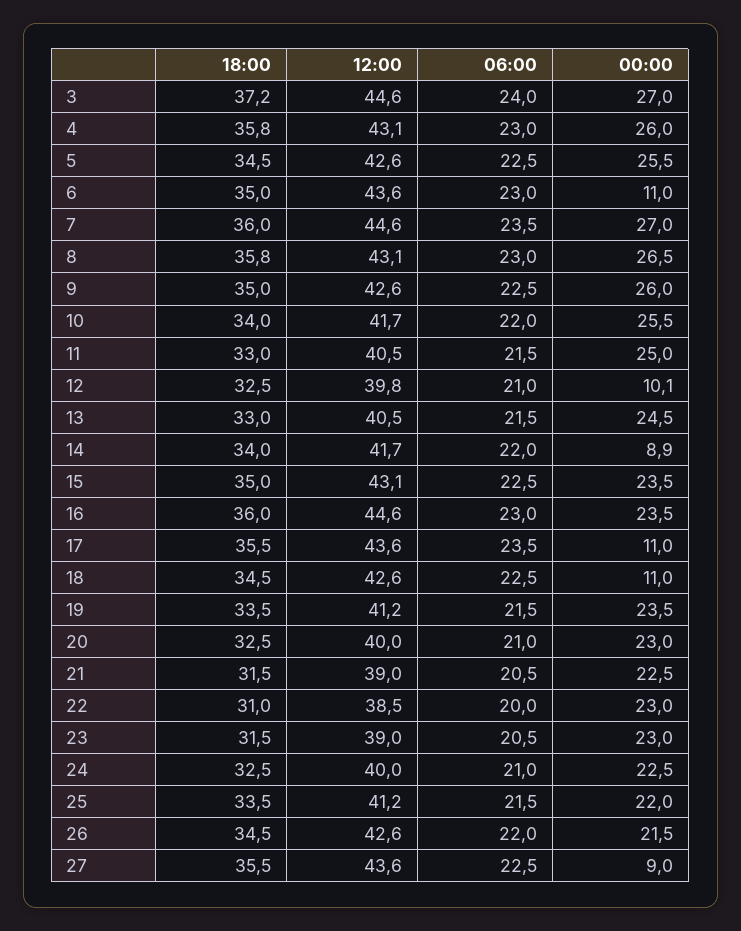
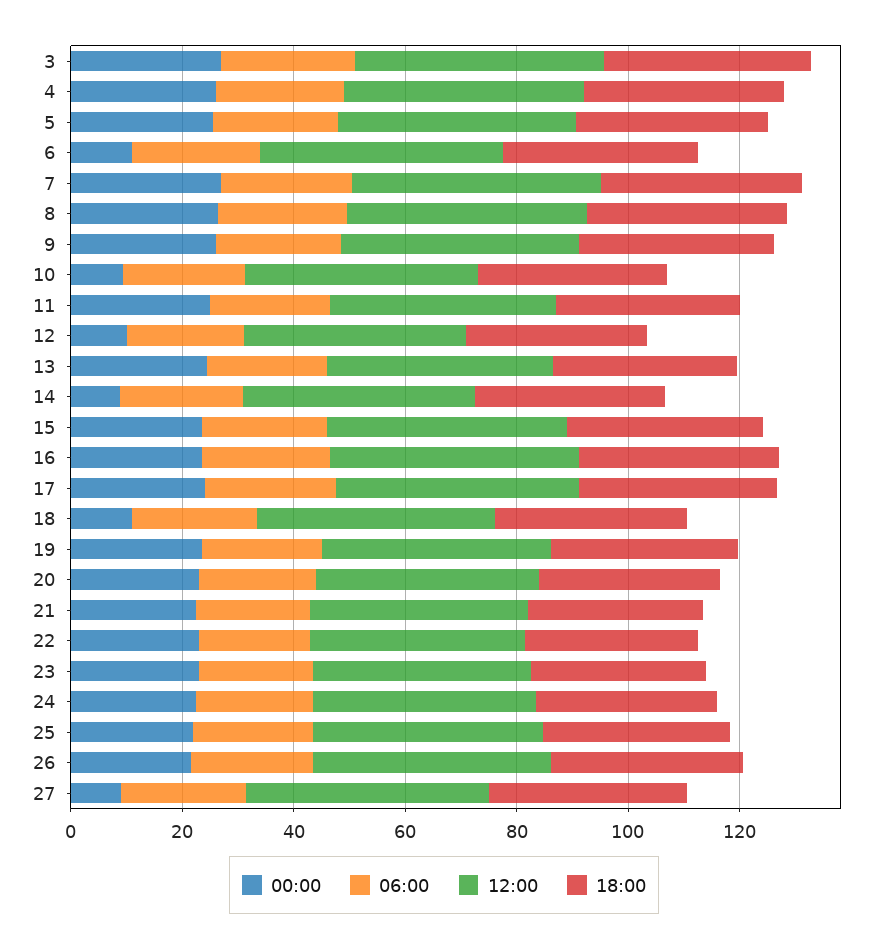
  {
    "18:00": {
      "3": 37.2,
      "4": 35.8,
      "5": 34.5,
      "6": 35,
      "7": 36,
      "8": 35.8,
      "9": 35,
      "10": 34,
      "11": 33,
      "12": 32.5,
      "13": 33,
      "14": 34,
      "15": 35,
      "16": 36,
      "17": 35.5,
      "18": 34.5,
      "19": 33.5,
      "20": 32.5,
      "21": 31.5,
      "22": 31,
      "23": 31.5,
      "24": 32.5,
      "25": 33.5,
      "26": 34.5,
      "27": 35.5
    },
    "12:00": {
      "3": 44.6,
      "4": 43.1,
      "5": 42.6,
      "6": 43.6,
      "7": 44.6,
      "8": 43.1,
      "9": 42.6,
      "10": 41.7,
      "11": 40.5,
      "12": 39.8,
      "13": 40.5,
      "14": 41.7,
      "15": 43.1,
      "16": 44.6,
      "17": 43.6,
      "18": 42.6,
      "19": 41.2,
      "20": 40,
      "21": 39,
      "22": 38.5,
      "23": 39,
      "24": 40,
      "25": 41.2,
      "26": 42.6,
      "27": 43.6
    },
    "06:00": {
      "3": 24,
      "4": 23,
      "5": 22.5,
      "6": 23,
      "7": 23.5,
      "8": 23,
      "9": 22.5,
      "10": 22,
      "11": 21.5,
      "12": 21,
      "13": 21.5,
      "14": 22,
      "15": 22.5,
      "16": 23,
      "17": 23.5,
      "18": 22.5,
      "19": 21.5,
      "20": 21,
      "21": 20.5,
      "22": 20,
      "23": 20.5,
      "24": 21,
      "25": 21.5,
      "26": 22,
      "27": 22.5
    },
    "00:00": {
      "3": 27,
      "4": 26,
      "5": 25.5,
      "6": 11,
      "7": 27,
      "8": 26.5,
      "9": 26,
-     "10": 25.5,
+     "10": 10,
      "11": 25,
      "12": 10.1,
      "13": 24.5,
      "14": 8.9,
      "15": 23.5,
      "16": 23.5,
-     "17": 11,
+     "17": 25,
      "18": 11,
      "19": 23.5,
      "20": 23,
      "21": 22.5,
      "22": 23,
      "23": 23,
      "24": 22.5,
      "25": 22,
      "26": 21.5,
      "27": 9
    }
  }

